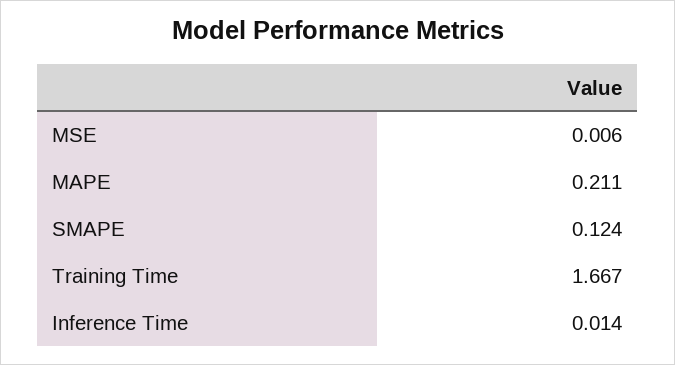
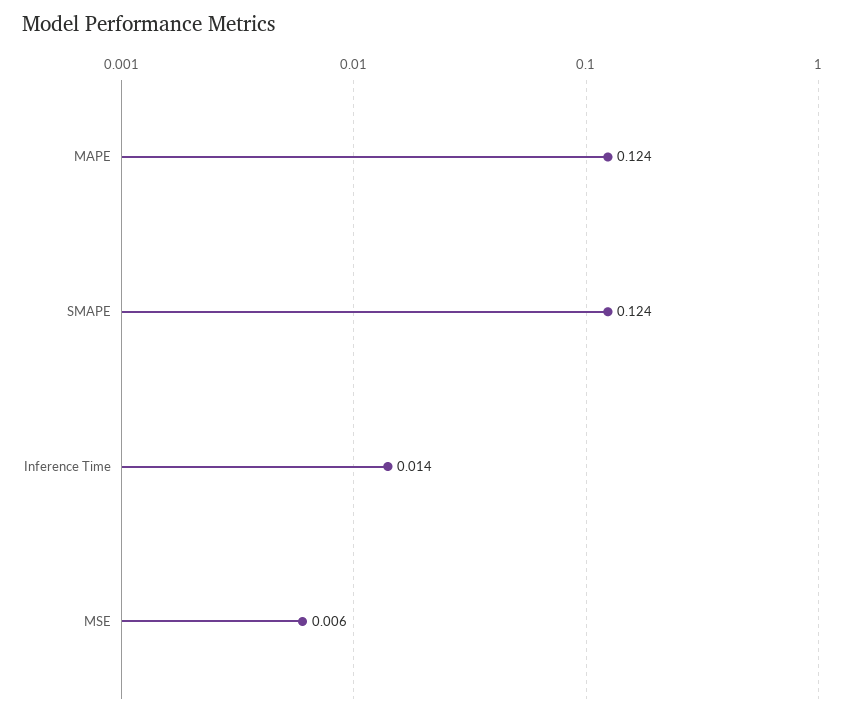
  {
    "MSE": 0.006,
-   "MAPE": 0.211,
+   "MAPE": 0.124,
    "SMAPE": 0.124,
-   "Training Time": 1.667,
    "Inference Time": 0.014
  }

